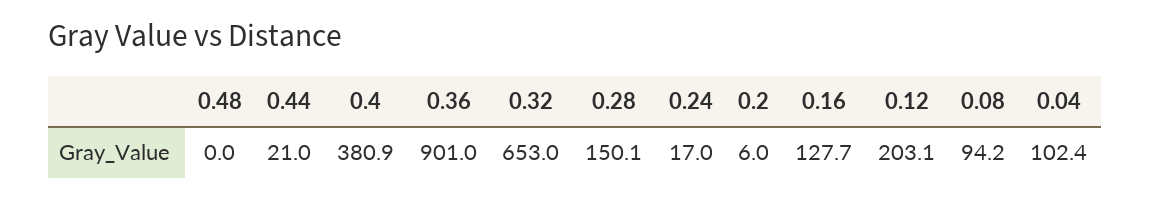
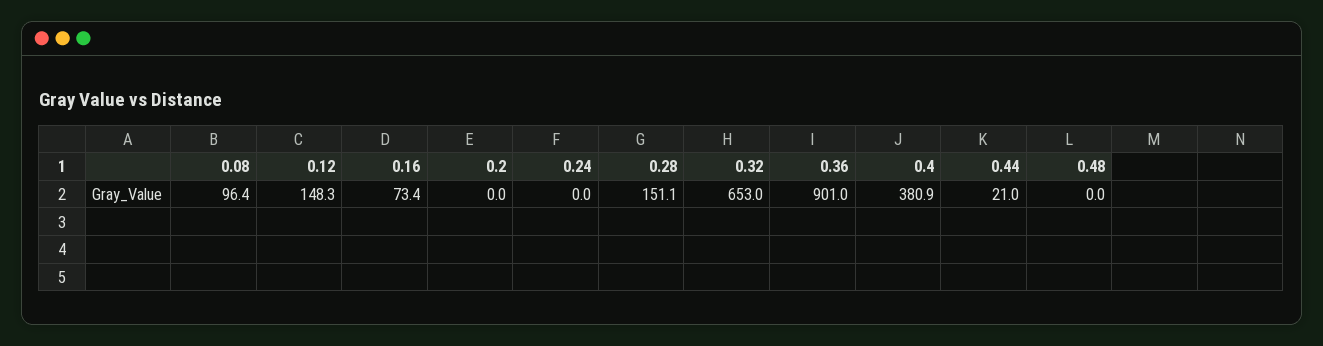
  {
    "0.48": 0,
    "0.44": 21,
    "0.4": 380.9,
    "0.36": 901,
    "0.32": 653,
-   "0.28": 150.1,
+   "0.28": 151.1,
-   "0.24": 17,
+   "0.24": 0,
-   "0.2": 6,
+   "0.2": 0,
-   "0.16": 127.7,
+   "0.16": 73.4,
-   "0.12": 203.1,
+   "0.12": 148.3,
-   "0.08": 94.2,
+   "0.08": 96.4
-   "0.04": 102.4
  }

